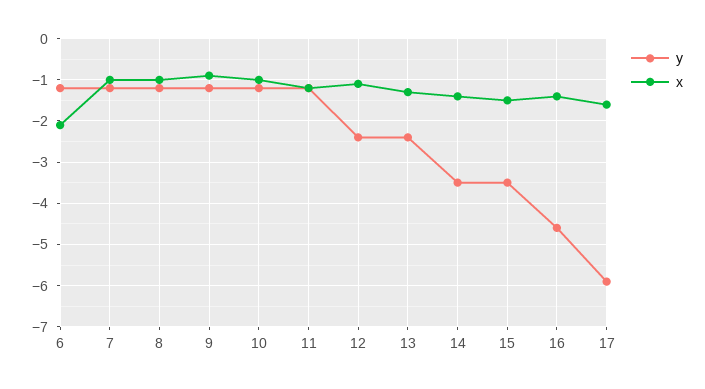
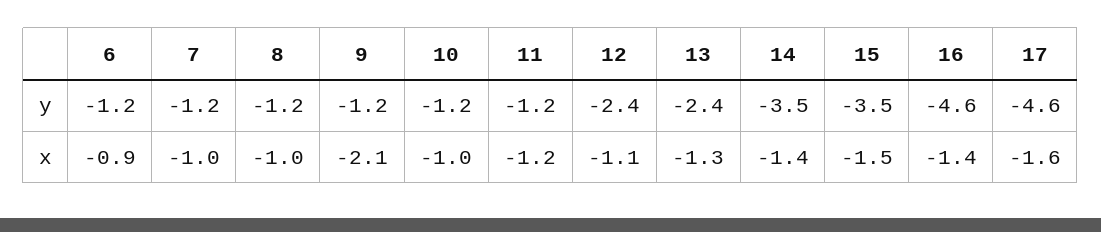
  {
    "y": {
      "6": -1.2,
      "7": -1.2,
      "8": -1.2,
      "9": -1.2,
      "10": -1.2,
      "11": -1.2,
      "12": -2.4,
      "13": -2.4,
      "14": -3.5,
      "15": -3.5,
      "16": -4.6,
-     "17": -6
+     "17": -4.6
    },
    "x": {
-     "6": -2,
+     "6": -0.9,
      "7": -1,
      "8": -1,
-     "9": -1,
+     "9": -2.1,
      "10": -1,
      "11": -1.2,
      "12": -1.1,
      "13": -1.3,
      "14": -1.4,
      "15": -1.5,
      "16": -1.4,
      "17": -1.6
    }
  }

